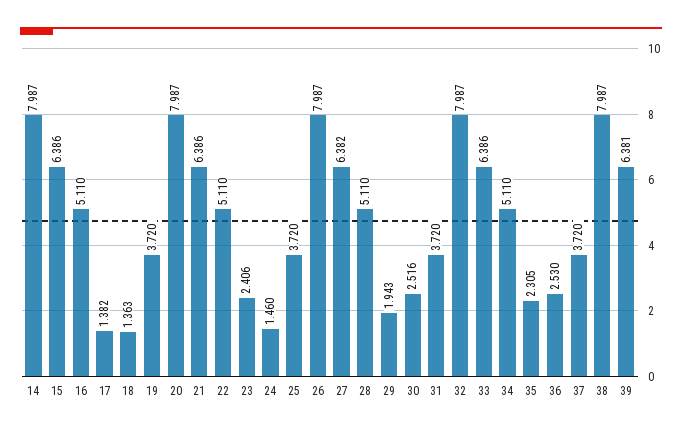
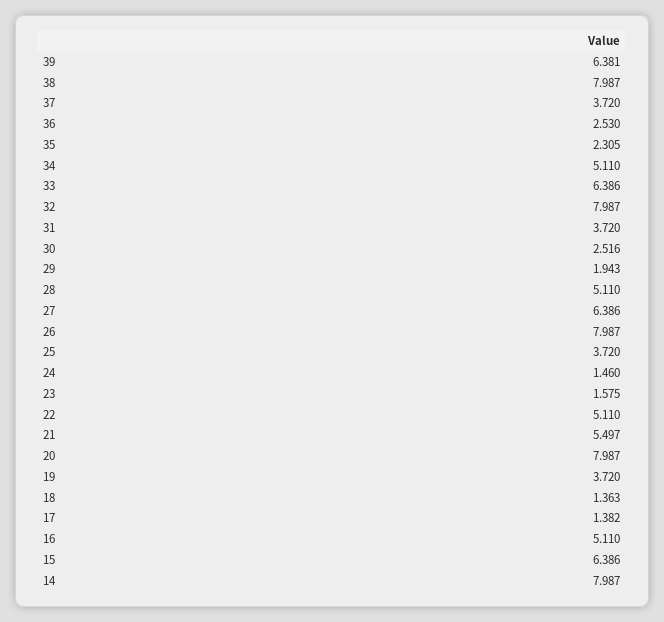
  {
    "14": 7.987,
    "15": 6.386,
    "16": 5.11,
    "17": 1.382,
    "18": 1.363,
    "19": 3.72,
    "20": 7.987,
-   "21": 6.386,
+   "21": 5.497,
    "22": 5.11,
-   "23": 2.406,
+   "23": 1.575,
    "24": 1.46,
    "25": 3.72,
    "26": 7.987,
-   "27": 6.382,
+   "27": 6.386,
    "28": 5.11,
    "29": 1.943,
    "30": 2.516,
    "31": 3.72,
    "32": 7.987,
    "33": 6.386,
    "34": 5.11,
    "35": 2.305,
    "36": 2.53,
    "37": 3.72,
    "38": 7.987,
    "39": 6.381
  }

